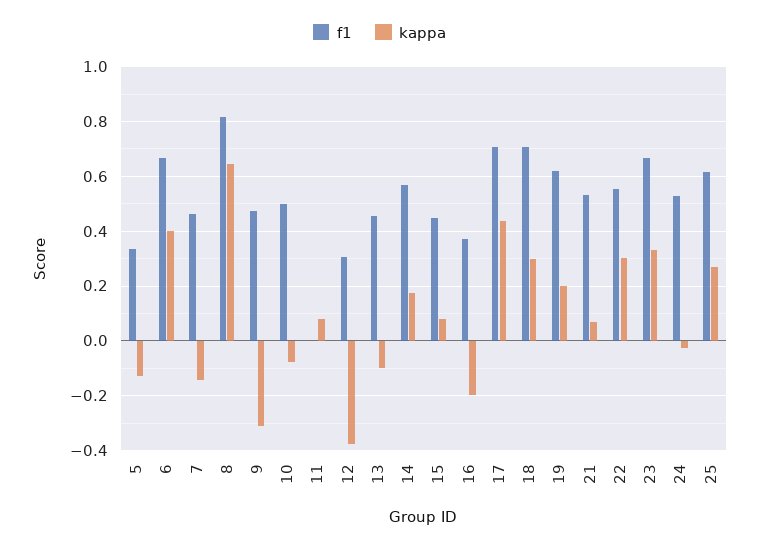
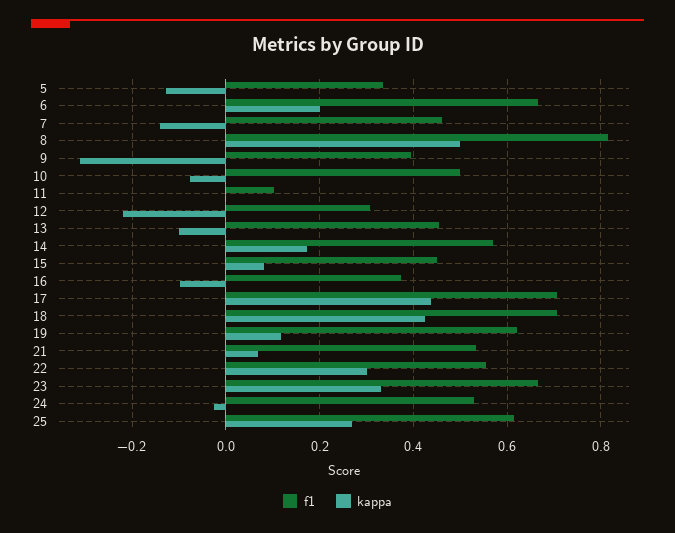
  {
    "f1": {
      "5": 0.34,
      "6": 0.66,
      "7": 0.46,
      "8": 0.82,
-     "9": 0.475,
+     "9": 0.4,
      "10": 0.5,
-     "11": 0,
+     "11": 0.1,
      "12": 0.3,
      "13": 0.46,
      "14": 0.58,
      "15": 0.46,
      "16": 0.38,
      "17": 0.7,
      "18": 0.7,
      "19": 0.62,
      "21": 0.54,
      "22": 0.56,
      "23": 0.66,
      "24": 0.54,
      "25": 0.62
    },
    "kappa": {
      "5": -0.12,
-     "6": 0.4,
+     "6": 0.2,
      "7": -0.14,
-     "8": 0.65,
+     "8": 0.5,
      "9": -0.32,
      "10": -0.08,
-     "11": 0.075,
+     "11": 0,
-     "12": -0.375,
+     "12": -0.22,
      "13": -0.1,
      "14": 0.18,
      "15": 0.08,
-     "16": -0.2,
+     "16": -0.1,
      "17": 0.44,
-     "18": 0.3,
+     "18": 0.42,
-     "19": 0.2,
+     "19": 0.12,
      "21": 0.06,
      "22": 0.3,
      "23": 0.34,
      "24": -0.02,
      "25": 0.26
    }
  }

